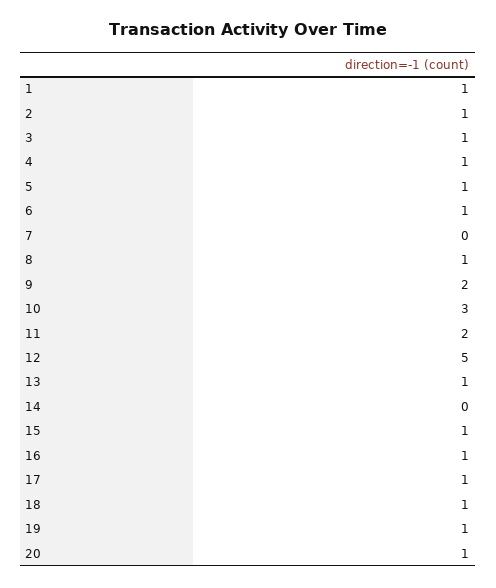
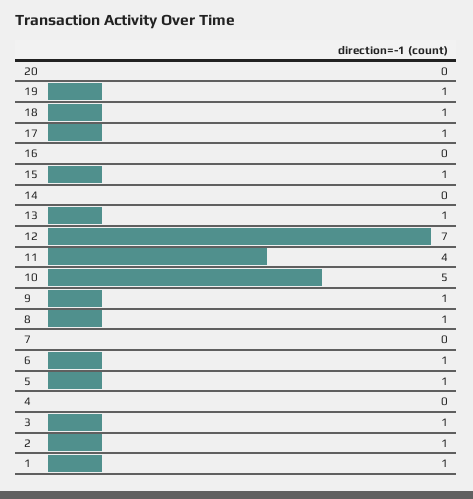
  {
    "1": 1,
    "2": 1,
    "3": 1,
-   "4": 1,
+   "4": 0,
    "5": 1,
    "6": 1,
    "7": 0,
    "8": 1,
-   "9": 2,
+   "9": 1,
-   "10": 3,
+   "10": 5,
-   "11": 2,
+   "11": 4,
-   "12": 5,
+   "12": 7,
    "13": 1,
    "14": 0,
    "15": 1,
-   "16": 1,
+   "16": 0,
    "17": 1,
    "18": 1,
    "19": 1,
-   "20": 1
+   "20": 0
  }

